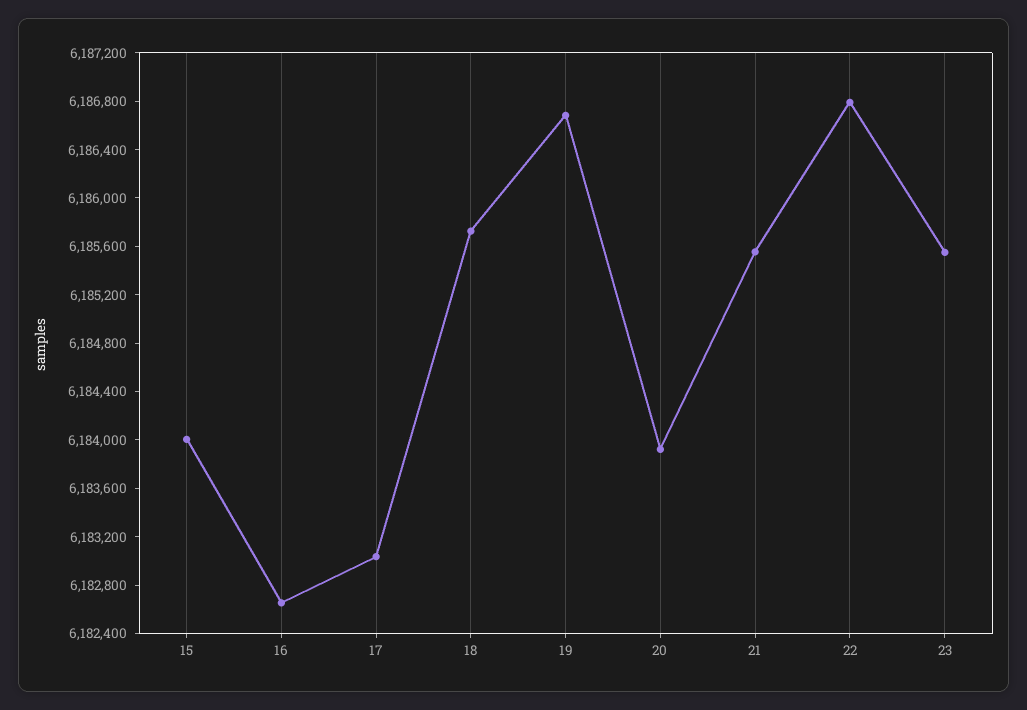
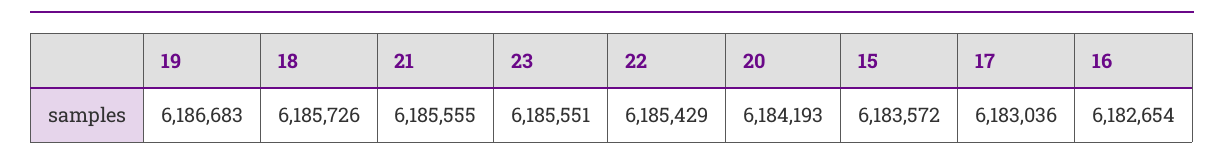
  {
-   "15": 6184000,
+   "15": 6183572,
    "16": 6182654,
    "17": 6183036,
    "18": 6185726,
    "19": 6186683,
-   "20": 6183900,
+   "20": 6184193,
    "21": 6185555,
-   "22": 6186800,
+   "22": 6185429,
    "23": 6185551
  }

